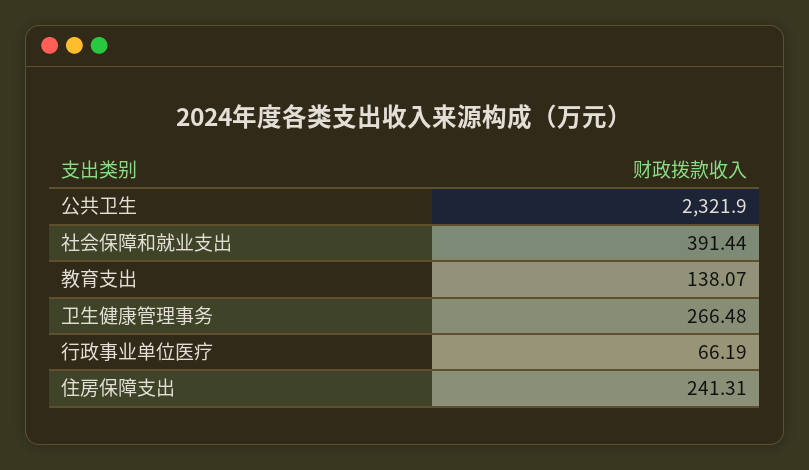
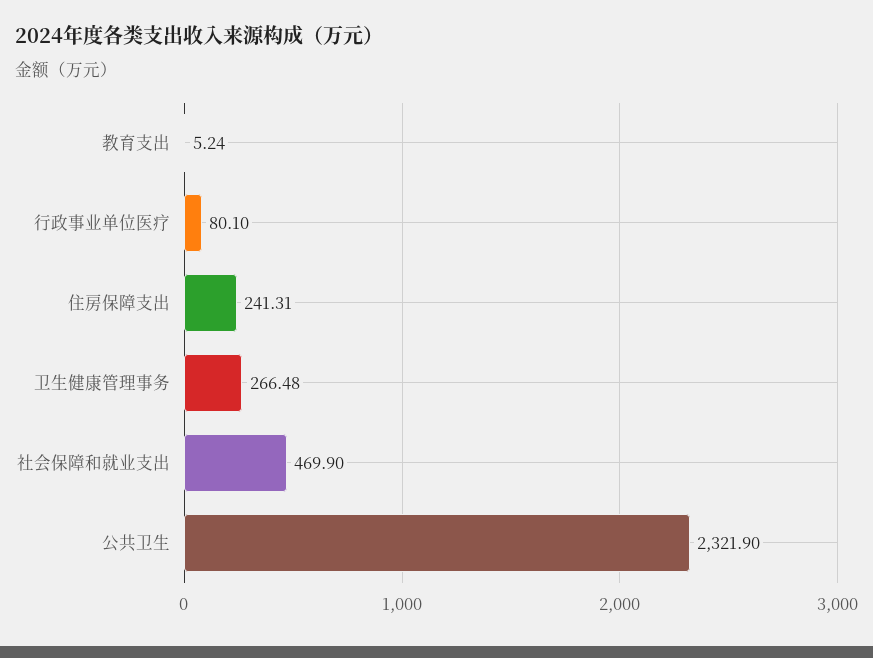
  {
    "公共卫生": 2321.9,
-   "社会保障和就业支出": 391.44,
+   "社会保障和就业支出": 469.9,
-   "教育支出": 138.07,
+   "教育支出": 5.24,
    "卫生健康管理事务": 266.48,
-   "行政事业单位医疗": 66.19,
+   "行政事业单位医疗": 80.1,
    "住房保障支出": 241.31
  }

